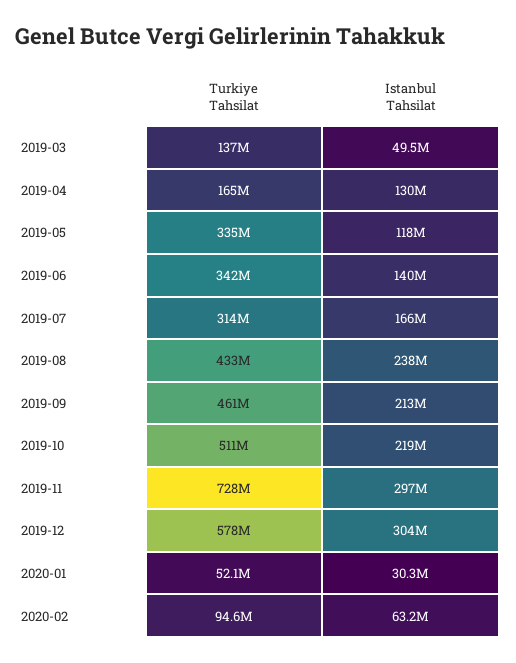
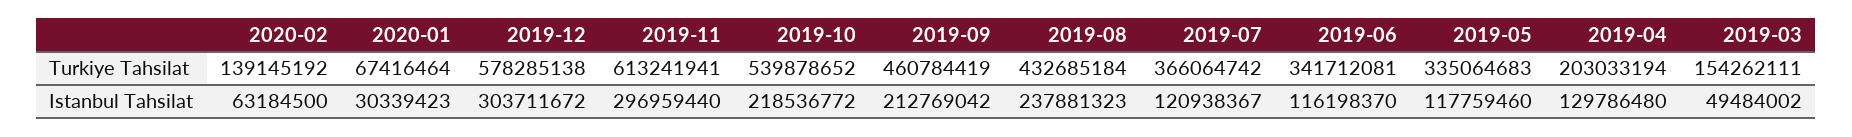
  {
    "Turkiye Tahsilat": {
-     "2019-03": 137000000,
+     "2019-03": 154262111,
-     "2019-04": 165000000,
+     "2019-04": 203033194,
      "2019-05": 335064683,
      "2019-06": 341712081,
-     "2019-07": 314000000,
+     "2019-07": 366064742,
      "2019-08": 432685184,
      "2019-09": 460784419,
-     "2019-10": 511000000,
+     "2019-10": 539878652,
-     "2019-11": 728000000,
+     "2019-11": 613241941,
      "2019-12": 578285138,
-     "2020-01": 52100000,
+     "2020-01": 67416464,
-     "2020-02": 94600000
+     "2020-02": 139145192
    },
    "Istanbul Tahsilat": {
      "2019-03": 49484002,
      "2019-04": 129786480,
      "2019-05": 117759460,
-     "2019-06": 140000000,
+     "2019-06": 116198370,
-     "2019-07": 166000000,
+     "2019-07": 120938367,
      "2019-08": 237881323,
      "2019-09": 212769042,
      "2019-10": 218536772,
      "2019-11": 296959440,
      "2019-12": 303711672,
      "2020-01": 30339423,
      "2020-02": 63184500
    }
  }

